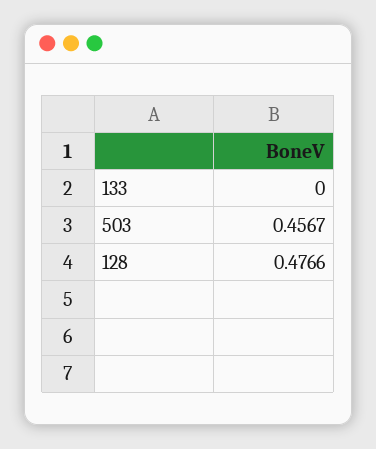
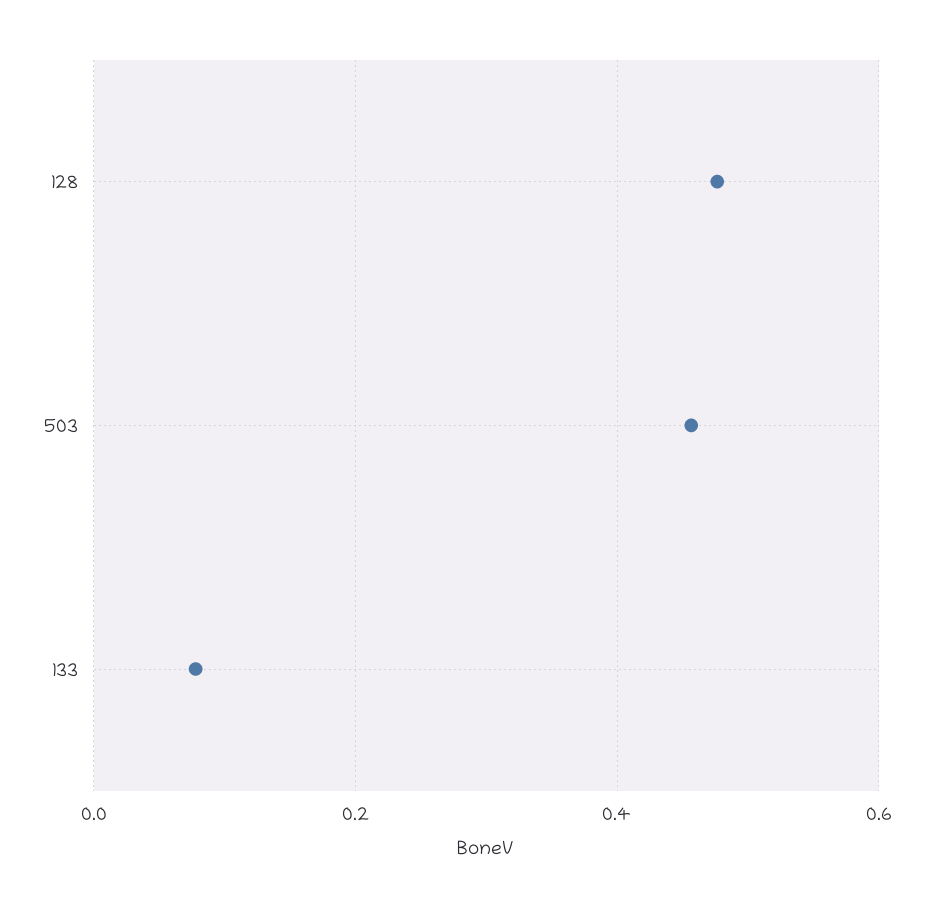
  {
-   "133": 0,
+   "133": 0.08,
    "503": 0.4567,
    "128": 0.4766
  }

